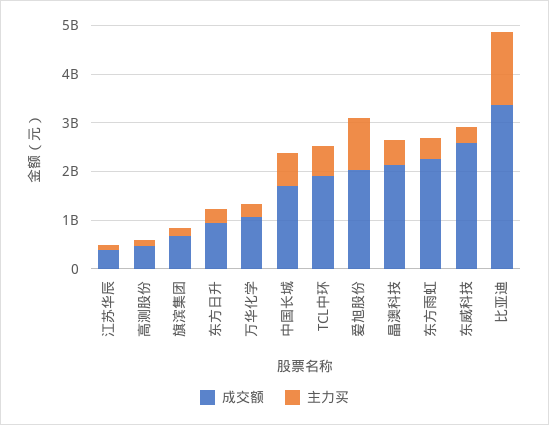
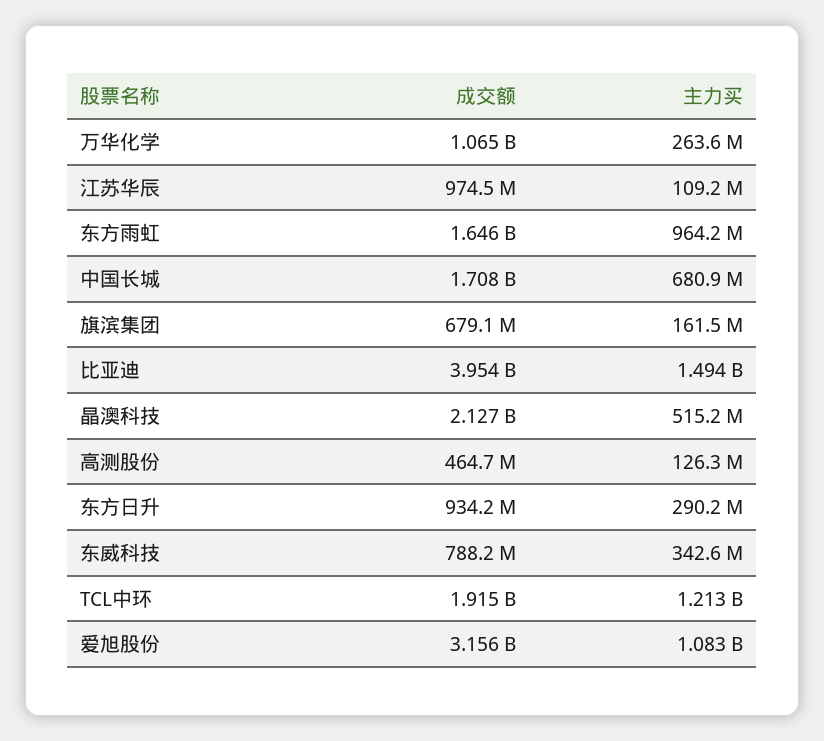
  {
    "成交额": {
-     "江苏华辰": 400000000,
+     "江苏华辰": 974500000,
      "高测股份": 464700000,
      "旗滨集团": 679100000,
      "东方日升": 934200000,
      "万华化学": 1065000000,
      "中国长城": 1708000000,
      "TCL中环": 1915000000,
-     "爱旭股份": 2000000000,
+     "爱旭股份": 3156000000,
      "晶澳科技": 2127000000,
-     "东方雨虹": 2200000000,
+     "东方雨虹": 1646000000,
-     "东威科技": 2600000000,
+     "东威科技": 788200000,
-     "比亚迪": 3400000000
+     "比亚迪": 3954000000
    },
    "主力买": {
      "江苏华辰": 109200000,
      "高测股份": 126300000,
      "旗滨集团": 161500000,
      "东方日升": 290200000,
      "万华化学": 263600000,
      "中国长城": 680900000,
-     "TCL中环": 600000000,
+     "TCL中环": 1213000000,
      "爱旭股份": 1083000000,
      "晶澳科技": 515200000,
-     "东方雨虹": 400000000,
+     "东方雨虹": 964200000,
      "东威科技": 342600000,
      "比亚迪": 1494000000
    }
  }

